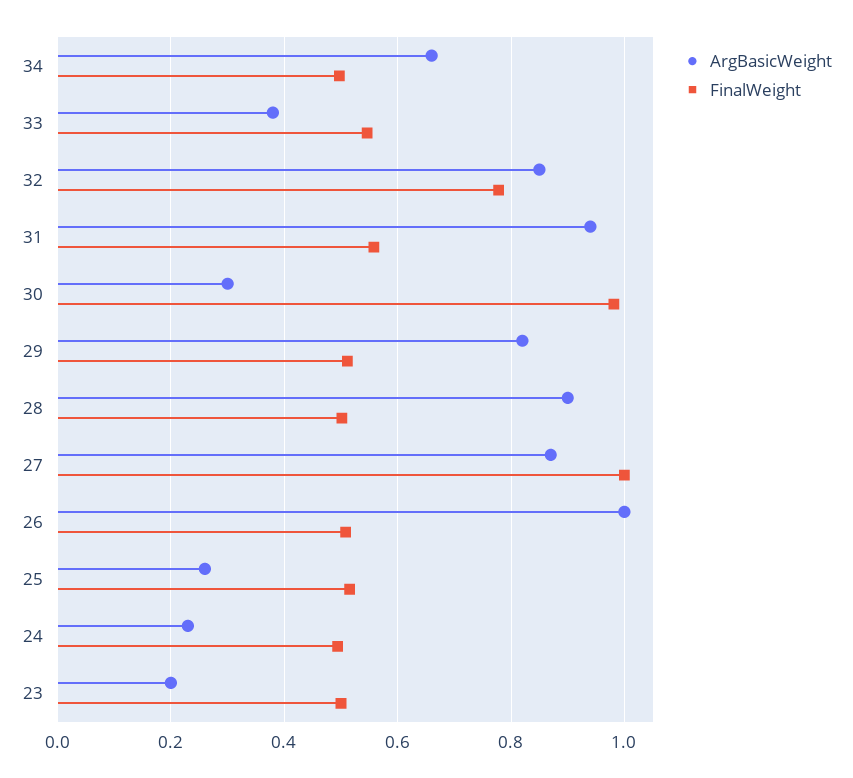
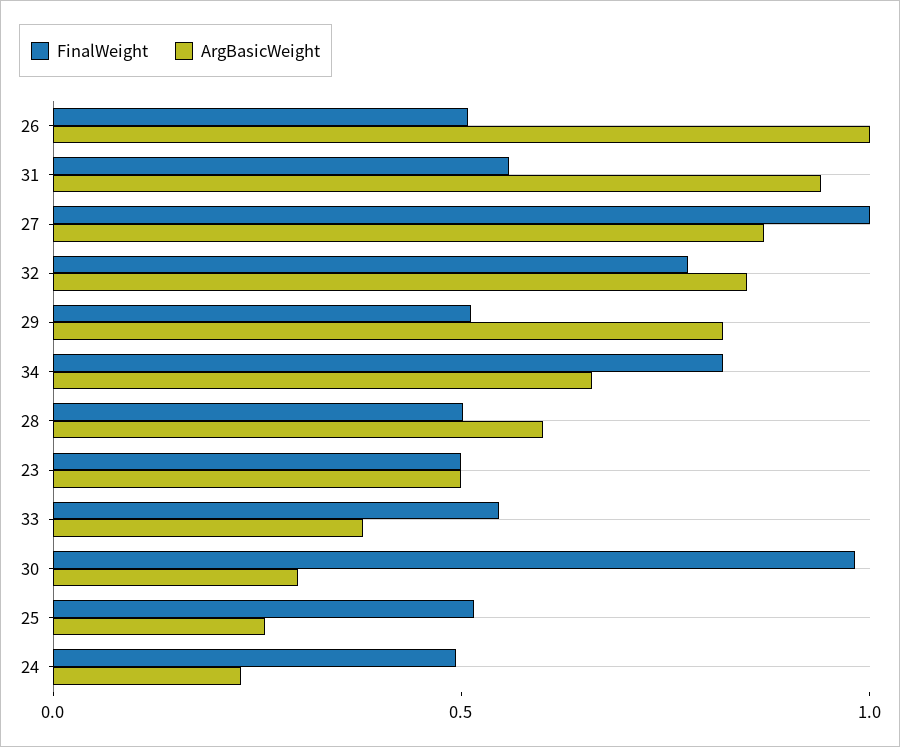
  {
    "ArgBasicWeight": {
      "34": 0.66,
      "33": 0.38,
      "32": 0.86,
      "31": 0.94,
      "30": 0.3,
      "29": 0.82,
-     "28": 0.9,
+     "28": 0.6,
      "27": 0.88,
      "26": 1,
      "25": 0.26,
      "24": 0.24,
-     "23": 0.2
+     "23": 0.5
    },
    "FinalWeight": {
-     "34": 0.5,
+     "34": 0.8,
      "33": 0.54,
      "32": 0.78,
      "31": 0.56,
      "30": 0.98,
      "29": 0.52,
      "28": 0.5,
      "27": 1,
      "26": 0.5,
      "25": 0.52,
      "24": 0.5,
      "23": 0.5
    }
  }

